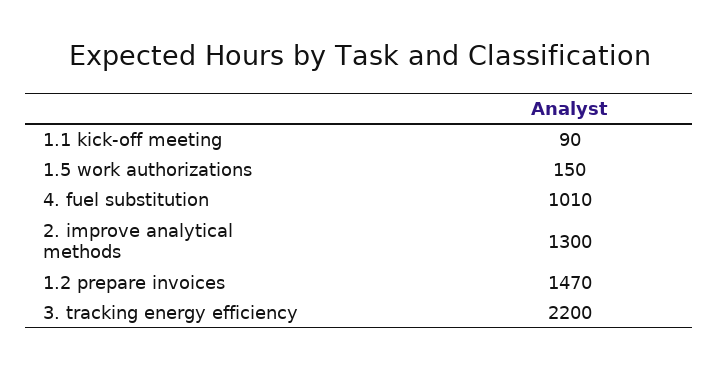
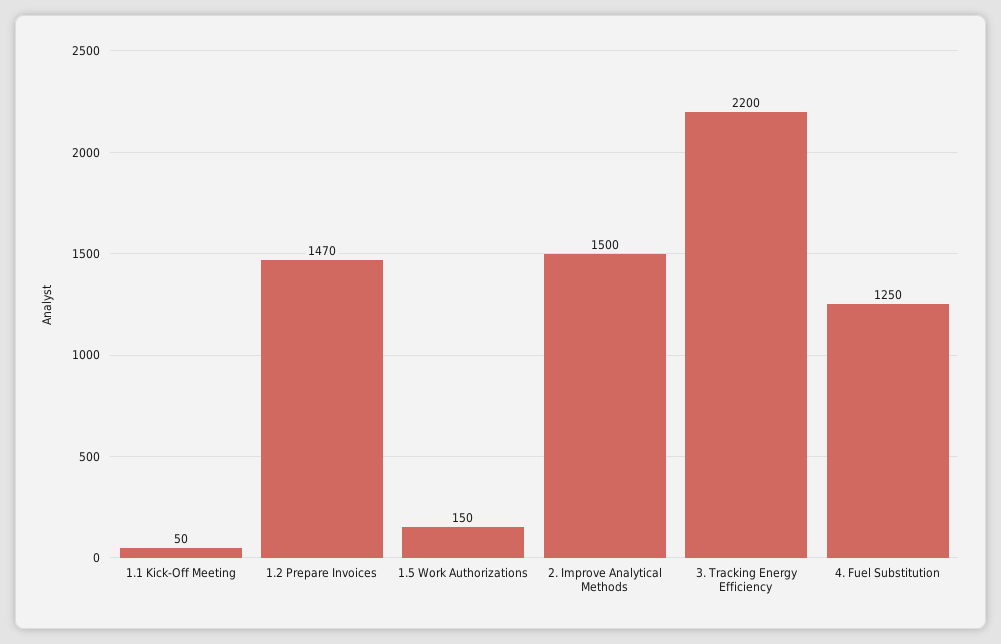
  {
-   "1.1 kick-off meeting": 90,
+   "1.1 kick-off meeting": 50,
    "1.5 work authorizations": 150,
-   "4. fuel substitution": 1010,
+   "4. fuel substitution": 1250,
-   "2. improve analytical methods": 1300,
+   "2. improve analytical methods": 1500,
    "1.2 prepare invoices": 1470,
    "3. tracking energy efficiency": 2200
  }

